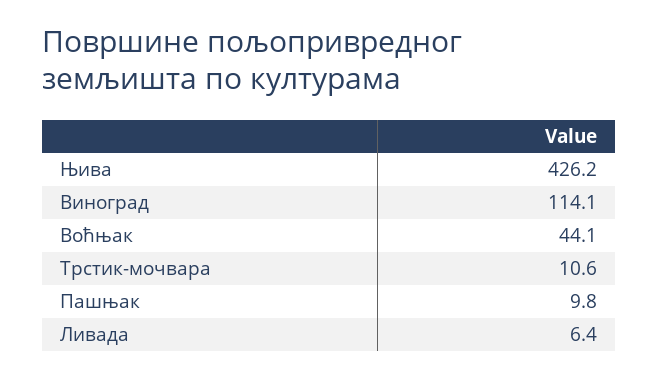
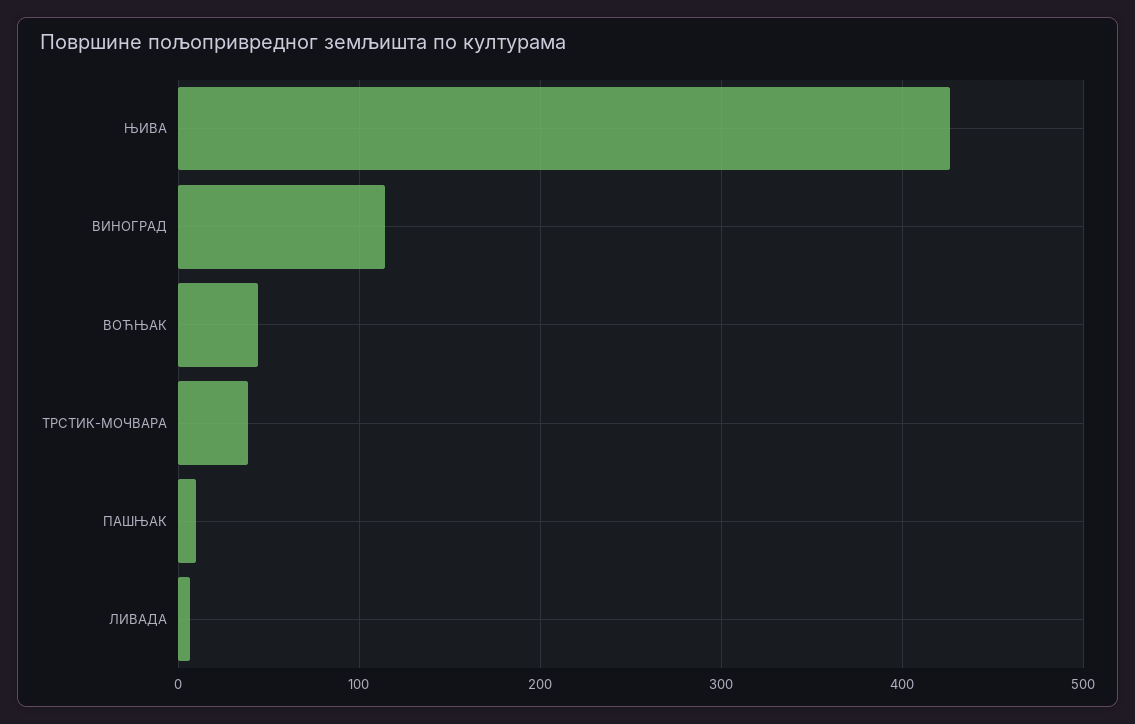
  {
    "Њива": 426.2,
    "Виноград": 114.1,
    "Воћњак": 44.1,
-   "Трстик-мочвара": 10.6,
+   "Трстик-мочвара": 40,
    "Пашњак": 9.8,
    "Ливада": 6.4
  }

